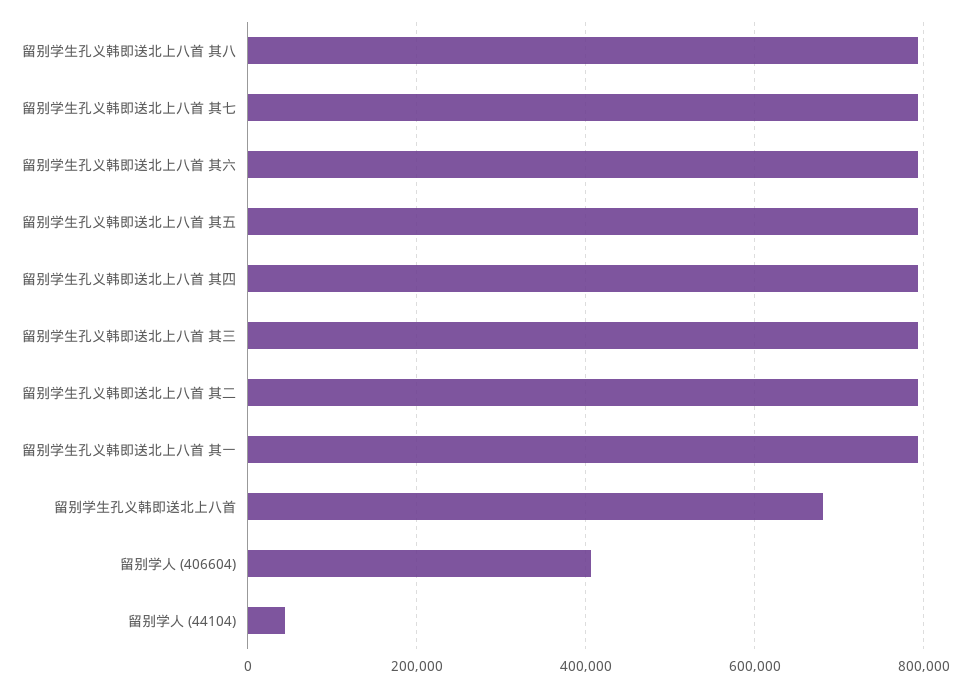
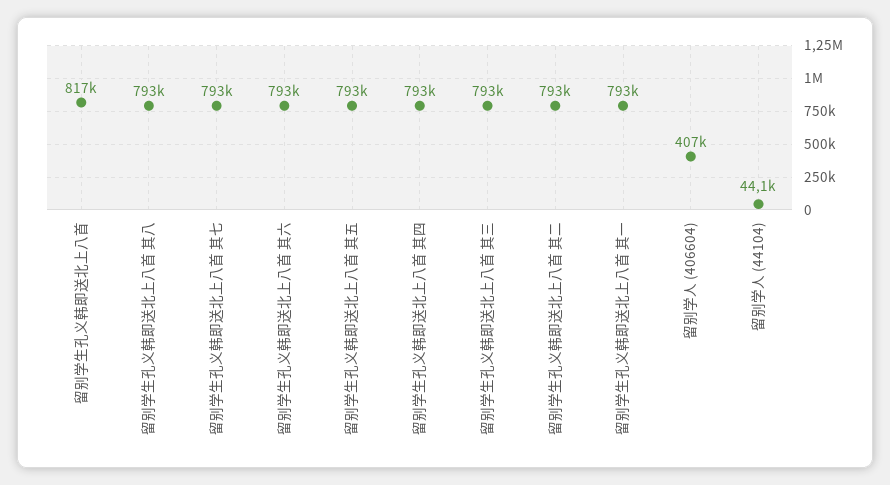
  {
    "留别学生孔义韩即送北上八首 其八": 793000,
    "留别学生孔义韩即送北上八首 其七": 793000,
    "留别学生孔义韩即送北上八首 其六": 793000,
    "留别学生孔义韩即送北上八首 其五": 793000,
    "留别学生孔义韩即送北上八首 其四": 793000,
    "留别学生孔义韩即送北上八首 其三": 793000,
    "留别学生孔义韩即送北上八首 其二": 793000,
    "留别学生孔义韩即送北上八首 其一": 793000,
-   "留别学生孔义韩即送北上八首": 680000,
+   "留别学生孔义韩即送北上八首": 817000,
    "留别学人 (406604)": 407000,
    "留别学人 (44104)": 44100
  }

